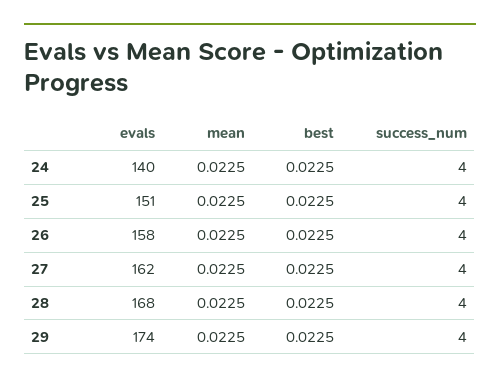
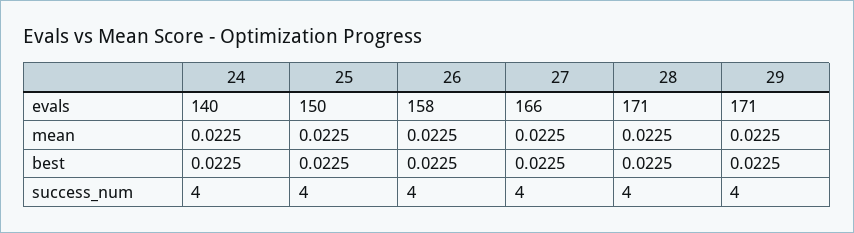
  {
    "evals": {
      "24": 140,
-     "25": 151,
+     "25": 150,
      "26": 158,
-     "27": 162,
+     "27": 166,
-     "28": 168,
+     "28": 171,
-     "29": 174
+     "29": 171
    },
    "mean": {
      "24": 0.0225,
      "25": 0.0225,
      "26": 0.0225,
      "27": 0.0225,
      "28": 0.0225,
      "29": 0.0225
    },
    "best": {
      "24": 0.0225,
      "25": 0.0225,
      "26": 0.0225,
      "27": 0.0225,
      "28": 0.0225,
      "29": 0.0225
    },
    "success_num": {
      "24": 4,
      "25": 4,
      "26": 4,
      "27": 4,
      "28": 4,
      "29": 4
    }
  }

